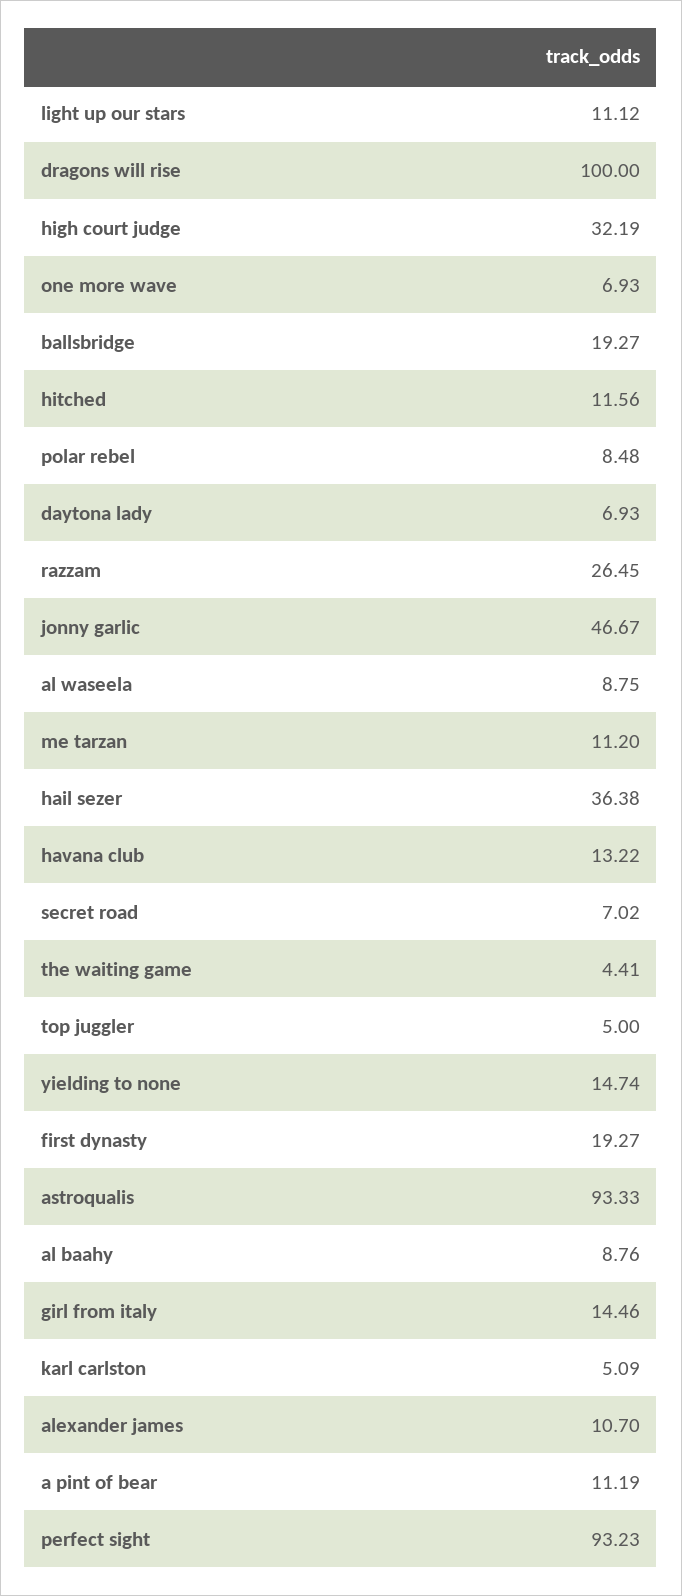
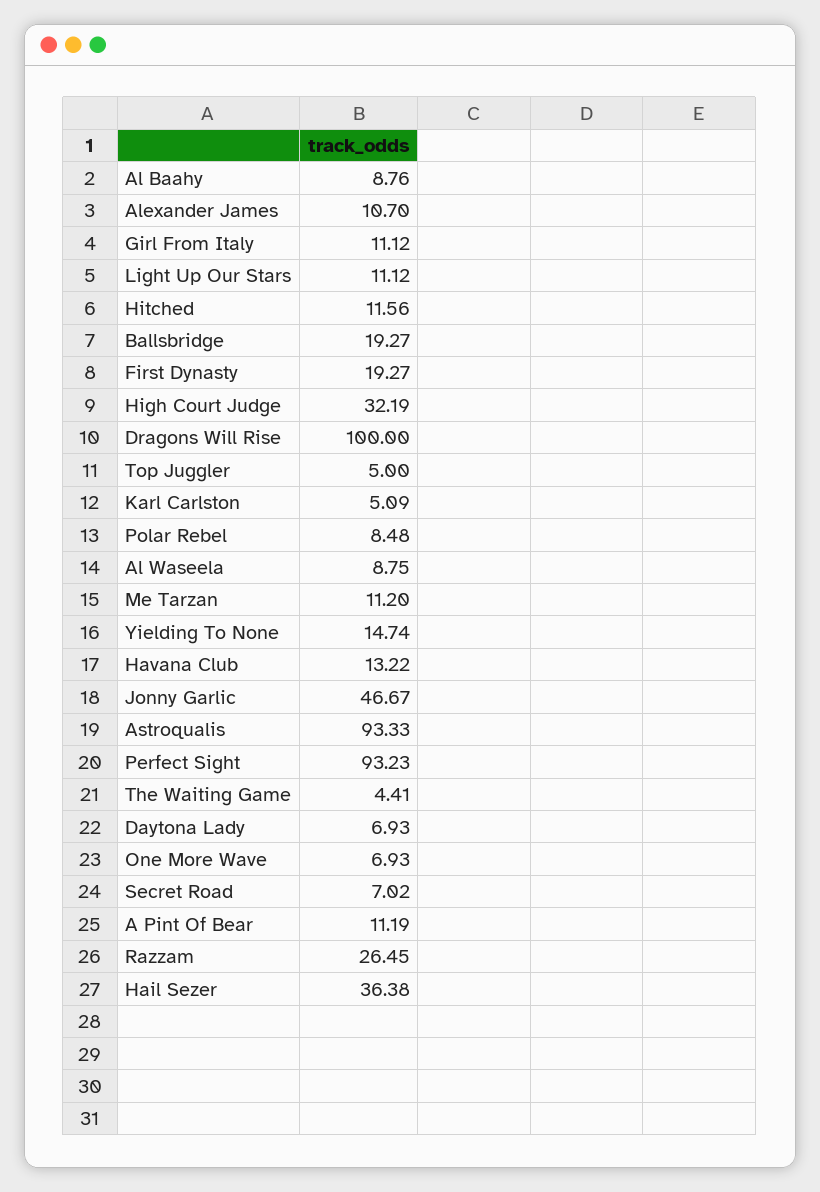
  {
    "light up our stars": 11.12,
    "dragons will rise": 100,
    "high court judge": 32.19,
    "one more wave": 6.93,
    "ballsbridge": 19.27,
    "hitched": 11.56,
    "polar rebel": 8.48,
    "daytona lady": 6.93,
    "razzam": 26.45,
    "jonny garlic": 46.67,
    "al waseela": 8.75,
    "me tarzan": 11.2,
    "hail sezer": 36.38,
    "havana club": 13.22,
    "secret road": 7.02,
    "the waiting game": 4.41,
    "top juggler": 5,
    "yielding to none": 14.74,
    "first dynasty": 19.27,
    "astroqualis": 93.33,
    "al baahy": 8.76,
-   "girl from italy": 14.46,
+   "girl from italy": 11.12,
    "karl carlston": 5.09,
    "alexander james": 10.7,
    "a pint of bear": 11.19,
    "perfect sight": 93.23
  }

